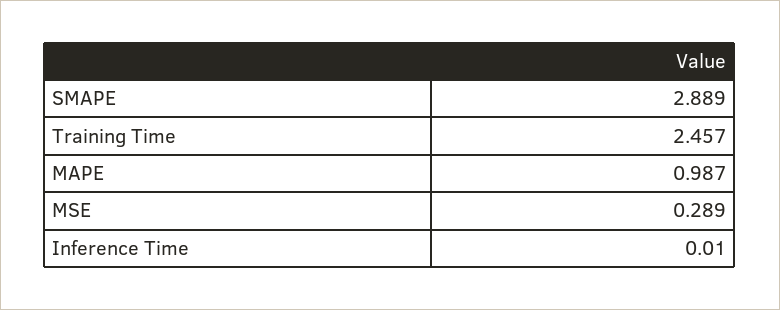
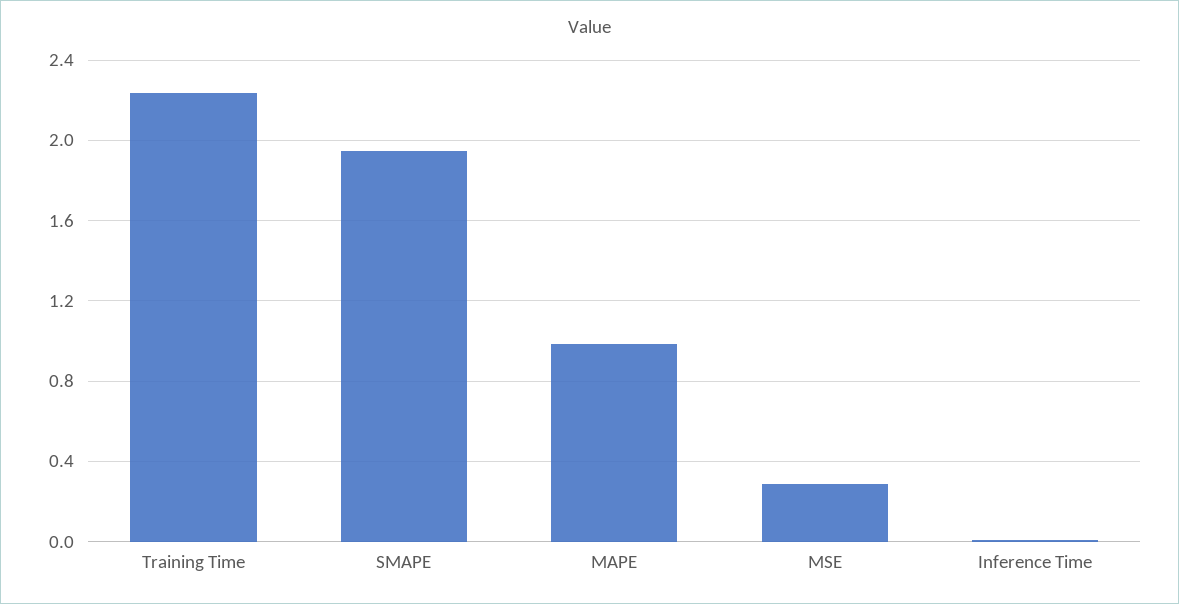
  {
-   "SMAPE": 2.889,
+   "SMAPE": 1.95,
-   "Training Time": 2.457,
+   "Training Time": 2.25,
    "MAPE": 0.987,
    "MSE": 0.289,
    "Inference Time": 0.01
  }

